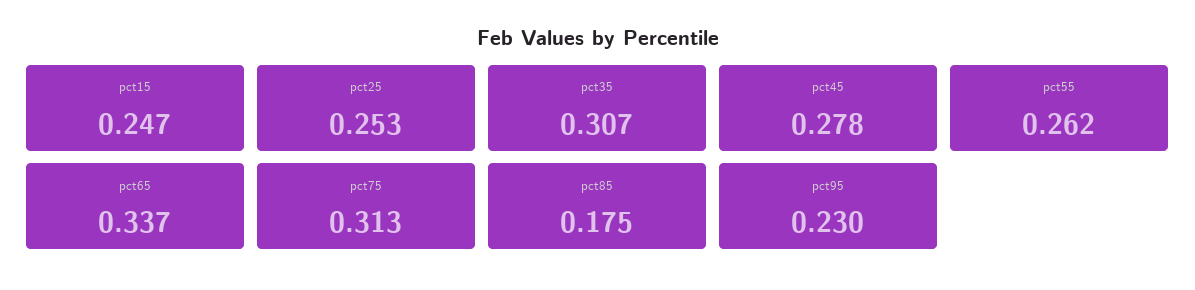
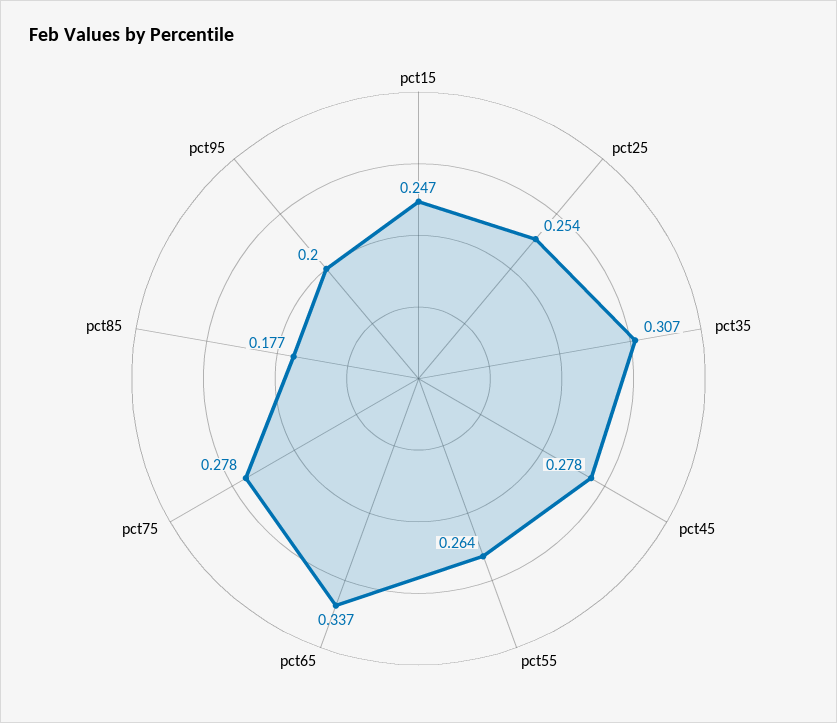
  {
    "pct15": 0.247,
-   "pct25": 0.253,
+   "pct25": 0.254,
    "pct35": 0.307,
    "pct45": 0.278,
-   "pct55": 0.262,
+   "pct55": 0.264,
    "pct65": 0.337,
-   "pct75": 0.313,
+   "pct75": 0.278,
-   "pct85": 0.175,
+   "pct85": 0.177,
-   "pct95": 0.23
+   "pct95": 0.2
  }

